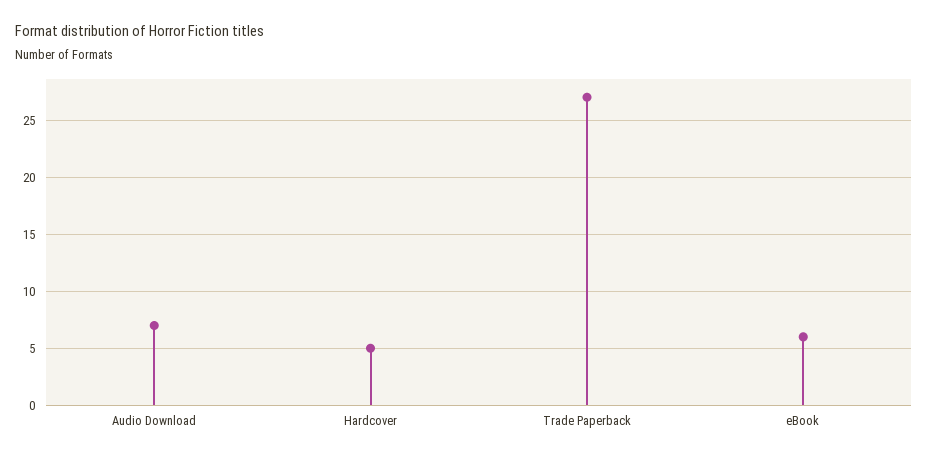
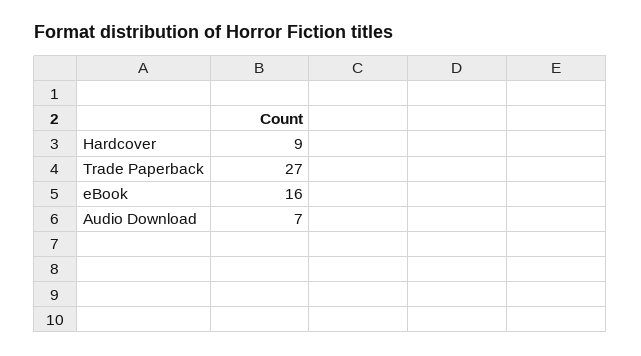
  {
    "Audio Download": 7,
-   "Hardcover": 5,
+   "Hardcover": 9,
    "Trade Paperback": 27,
-   "eBook": 6
+   "eBook": 16
  }

